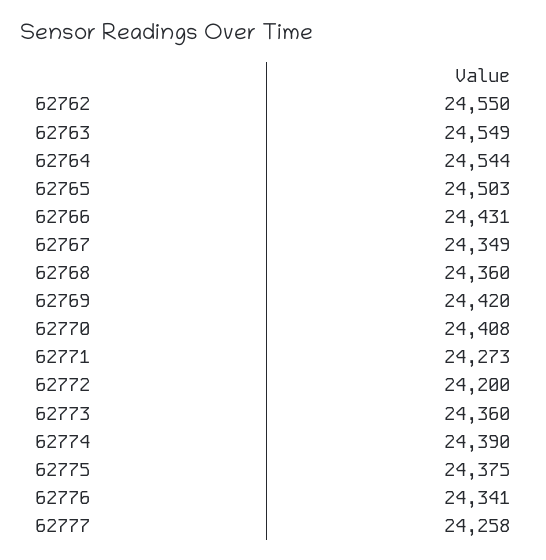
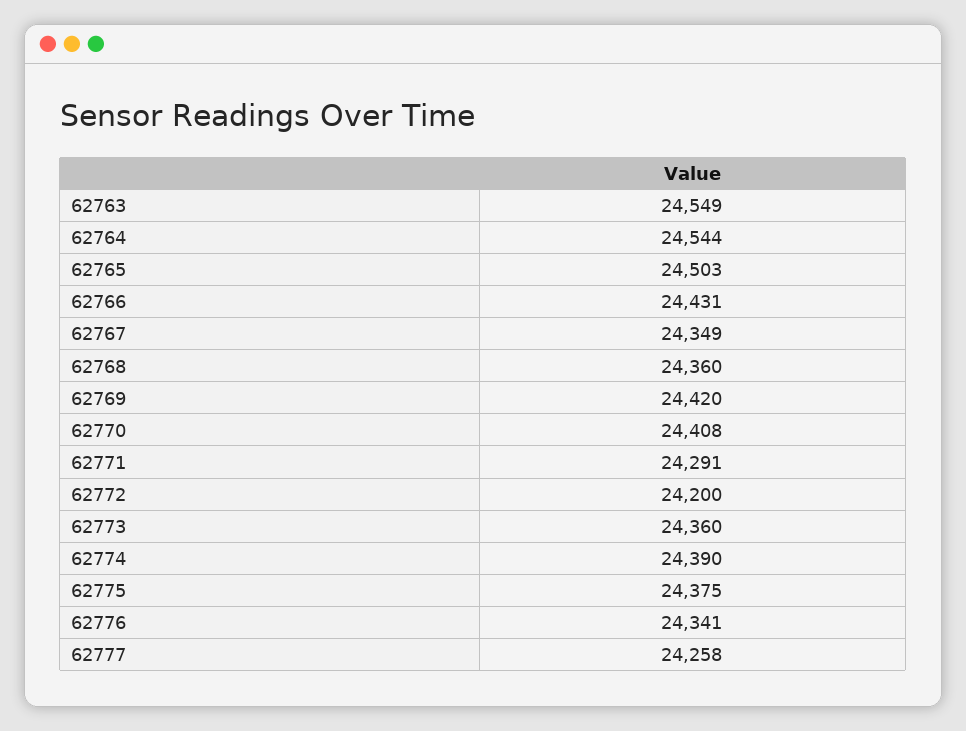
  {
-   "62762": 24550,
    "62763": 24549,
    "62764": 24544,
    "62765": 24503,
    "62766": 24431,
    "62767": 24349,
    "62768": 24360,
    "62769": 24420,
    "62770": 24408,
-   "62771": 24273,
+   "62771": 24291,
    "62772": 24200,
    "62773": 24360,
    "62774": 24390,
    "62775": 24375,
    "62776": 24341,
    "62777": 24258
  }

